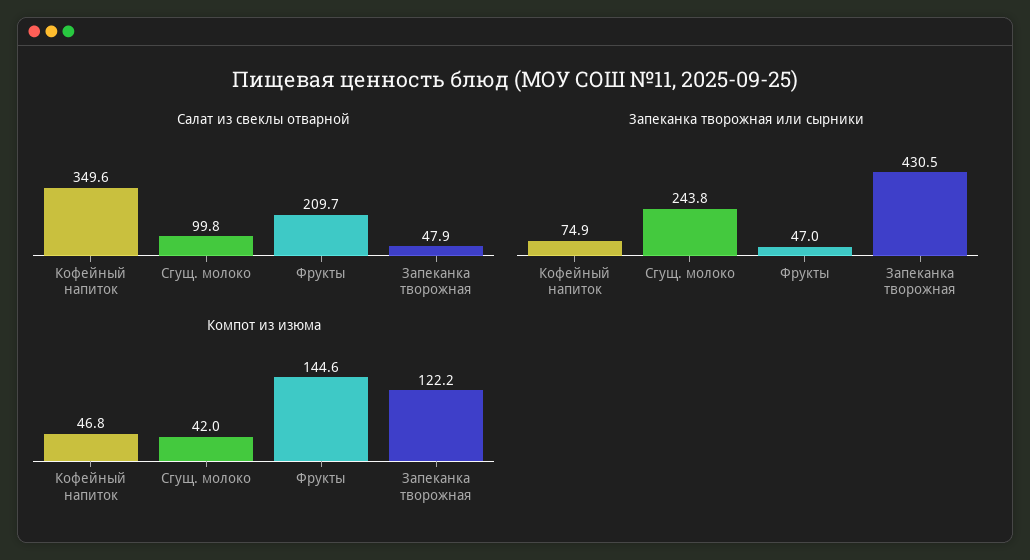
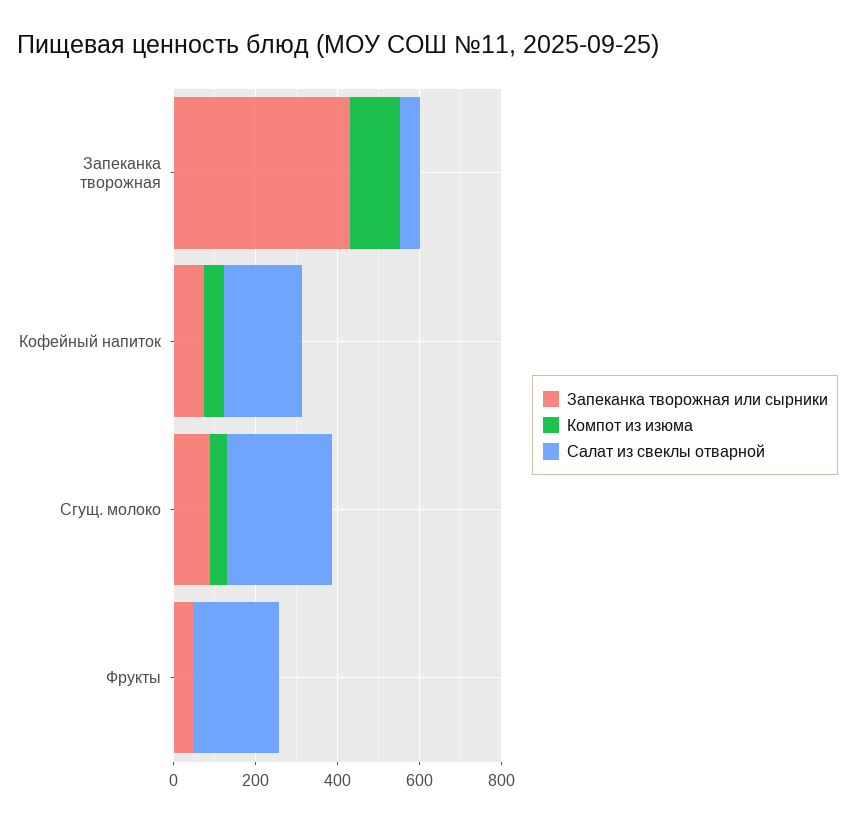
  {
    "Салат из свеклы отварной": {
-     "Кофейный напиток": 349.6,
+     "Кофейный напиток": 200,
-     "Сгущ. молоко": 99.8,
+     "Сгущ. молоко": 250,
      "Фрукты": 209.7,
      "Запеканка творожная": 47.9
    },
    "Запеканка творожная или сырники": {
      "Кофейный напиток": 74.9,
-     "Сгущ. молоко": 243.8,
+     "Сгущ. молоко": 100,
      "Фрукты": 47,
      "Запеканка творожная": 430.5
    },
    "Компот из изюма": {
      "Кофейный напиток": 46.8,
      "Сгущ. молоко": 42,
-     "Фрукты": 144.6,
+     "Фрукты": 0,
      "Запеканка творожная": 122.2
    }
  }

